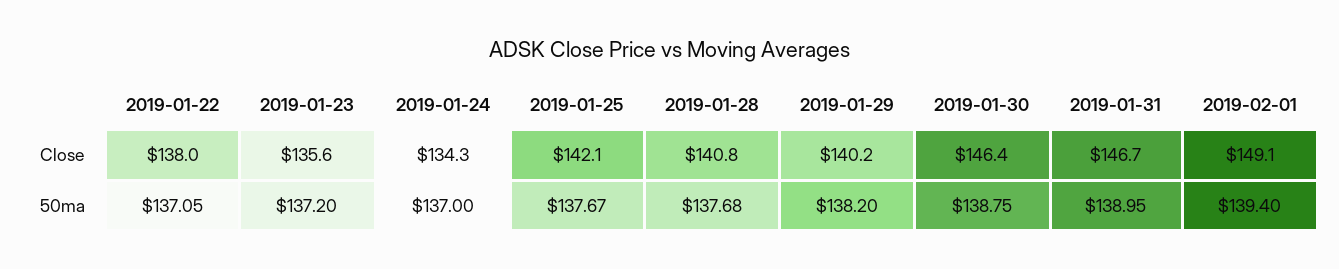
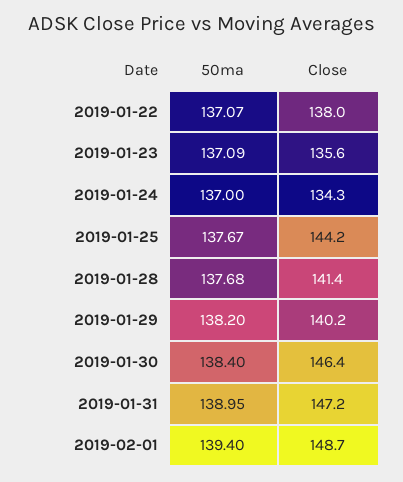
  {
    "2019-01-22": {
      "Close": 138,
-     "50ma": 137.05
+     "50ma": 137.07
    },
    "2019-01-23": {
      "Close": 135.6,
-     "50ma": 137.2
+     "50ma": 137.09
    },
    "2019-01-24": {
      "Close": 134.3,
      "50ma": 137
    },
    "2019-01-25": {
-     "Close": 142.1,
+     "Close": 144.2,
      "50ma": 137.67
    },
    "2019-01-28": {
-     "Close": 140.8,
+     "Close": 141.4,
      "50ma": 137.68
    },
    "2019-01-29": {
      "Close": 140.2,
      "50ma": 138.2
    },
    "2019-01-30": {
      "Close": 146.4,
-     "50ma": 138.75
+     "50ma": 138.4
    },
    "2019-01-31": {
-     "Close": 146.7,
+     "Close": 147.2,
      "50ma": 138.95
    },
    "2019-02-01": {
-     "Close": 149.1,
+     "Close": 148.7,
      "50ma": 139.4
    }
  }

